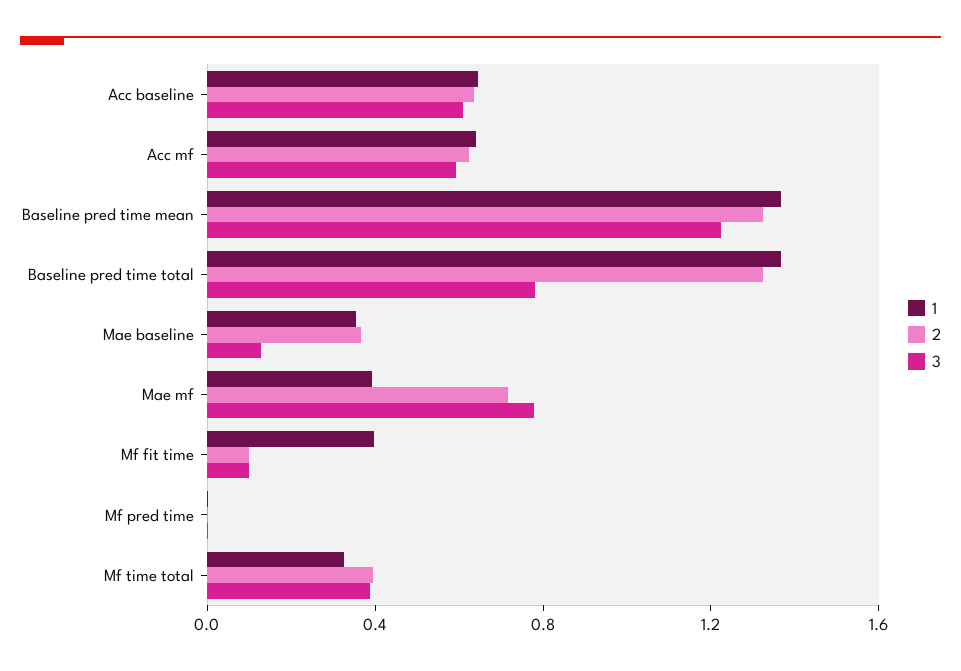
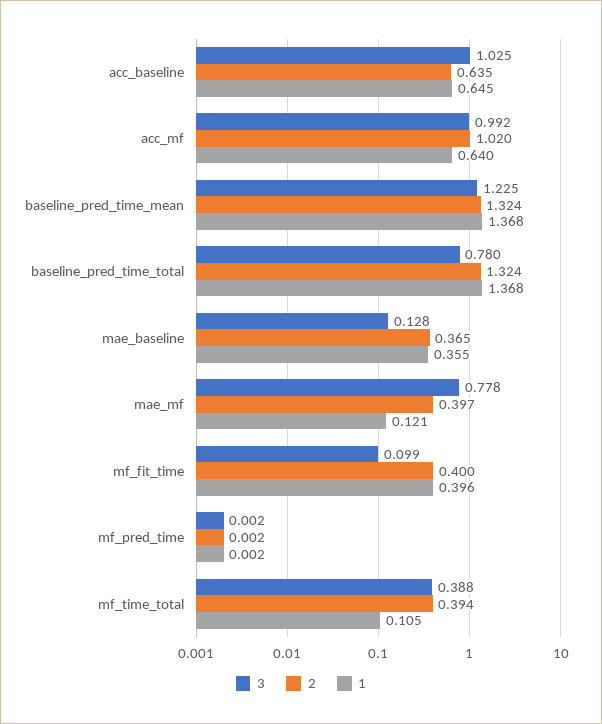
  {
    "1": {
      "Acc baseline": 0.645,
      "Acc mf": 0.64,
      "Baseline pred time mean": 1.368,
      "Baseline pred time total": 1.368,
      "Mae baseline": 0.355,
-     "Mae mf": 0.4,
+     "Mae mf": 0.121,
      "Mf fit time": 0.396,
      "Mf pred time": 0.002,
-     "Mf time total": 0.3
+     "Mf time total": 0.105
    },
    "2": {
      "Acc baseline": 0.635,
-     "Acc mf": 0.6,
+     "Acc mf": 1.02,
      "Baseline pred time mean": 1.324,
      "Baseline pred time total": 1.324,
      "Mae baseline": 0.365,
-     "Mae mf": 0.7,
+     "Mae mf": 0.397,
-     "Mf fit time": 0.1,
+     "Mf fit time": 0.4,
      "Mf pred time": 0.002,
      "Mf time total": 0.394
    },
    "3": {
-     "Acc baseline": 0.6,
+     "Acc baseline": 1.025,
-     "Acc mf": 0.6,
+     "Acc mf": 0.992,
      "Baseline pred time mean": 1.225,
      "Baseline pred time total": 0.78,
      "Mae baseline": 0.128,
      "Mae mf": 0.778,
      "Mf fit time": 0.099,
      "Mf pred time": 0.002,
      "Mf time total": 0.388
    }
  }

